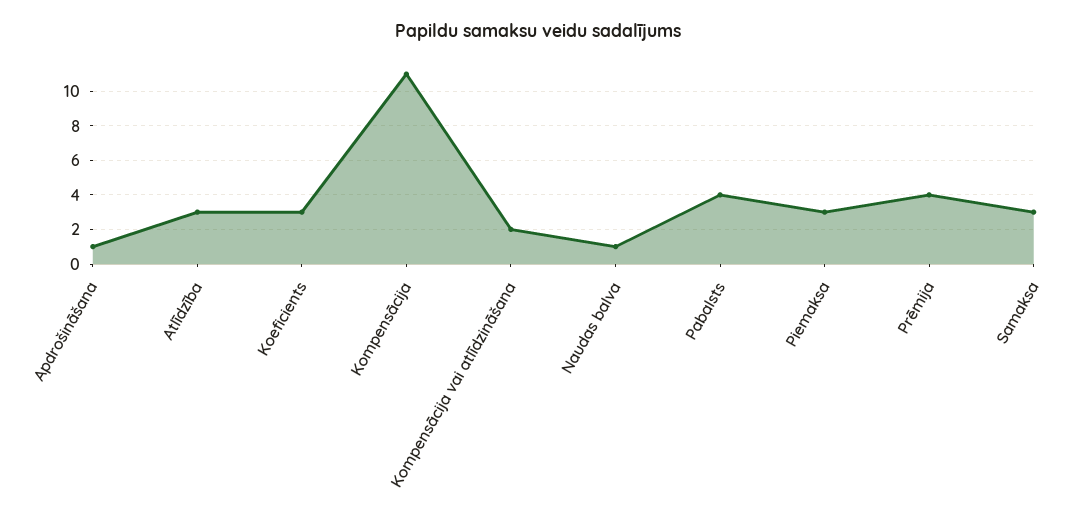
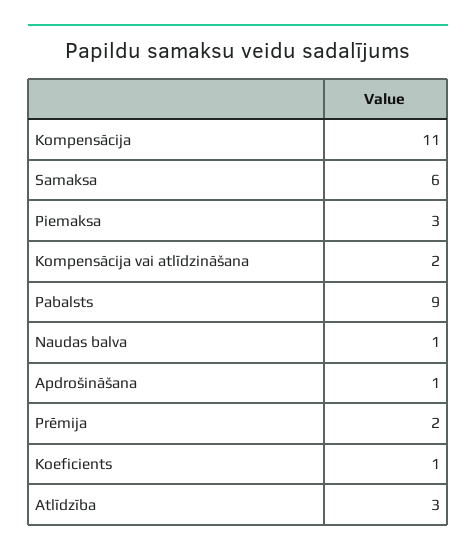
  {
    "Apdrošināšana": 1,
    "Atlīdzība": 3,
-   "Koeficients": 3,
+   "Koeficients": 1,
    "Kompensācija": 11,
    "Kompensācija vai atlīdzināšana": 2,
    "Naudas balva": 1,
-   "Pabalsts": 4,
+   "Pabalsts": 9,
    "Piemaksa": 3,
-   "Prēmija": 4,
+   "Prēmija": 2,
-   "Samaksa": 3
+   "Samaksa": 6
  }

